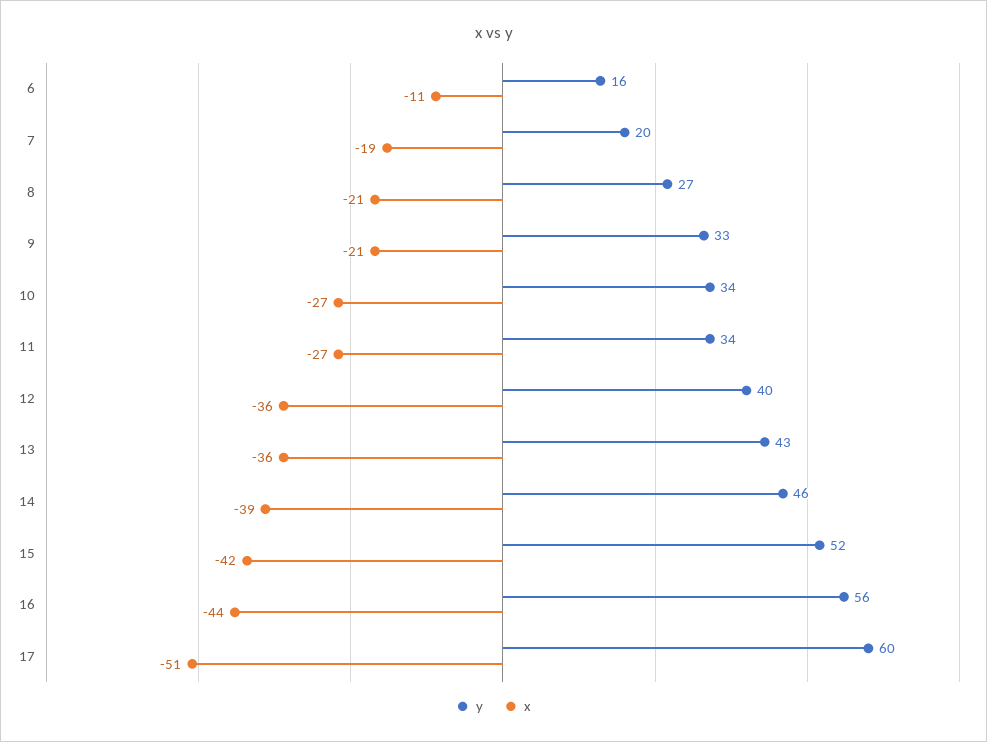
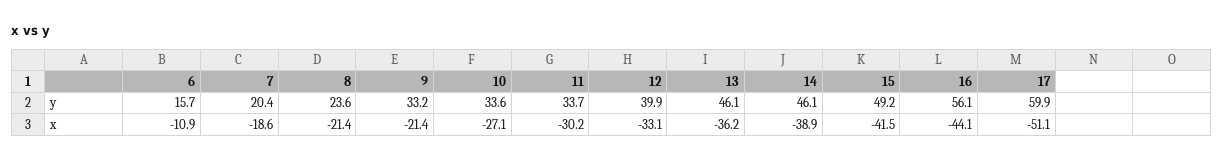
  {
    "y": {
      "6": 15.7,
      "7": 20.4,
-     "8": 27,
+     "8": 23.6,
      "9": 33.2,
      "10": 33.6,
      "11": 33.7,
      "12": 39.9,
-     "13": 43,
+     "13": 46.1,
      "14": 46.1,
-     "15": 52,
+     "15": 49.2,
      "16": 56.1,
      "17": 59.9
    },
    "x": {
      "6": -10.9,
      "7": -18.6,
      "8": -21.4,
      "9": -21.4,
      "10": -27.1,
-     "11": -27,
+     "11": -30.2,
-     "12": -36,
+     "12": -33.1,
      "13": -36.2,
      "14": -38.9,
      "15": -41.5,
      "16": -44.1,
      "17": -51.1
    }
  }

